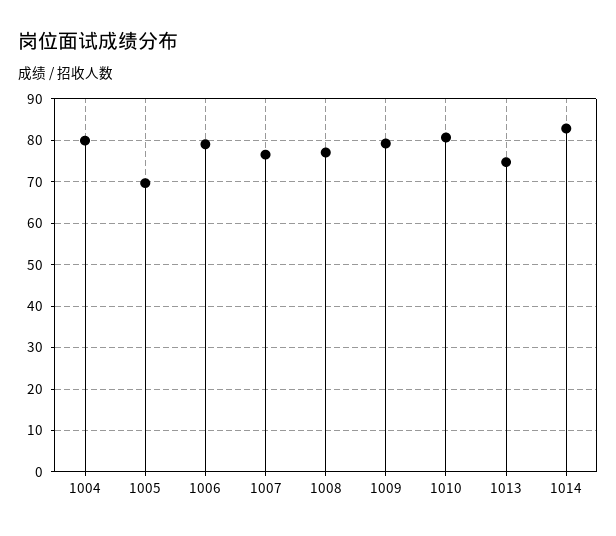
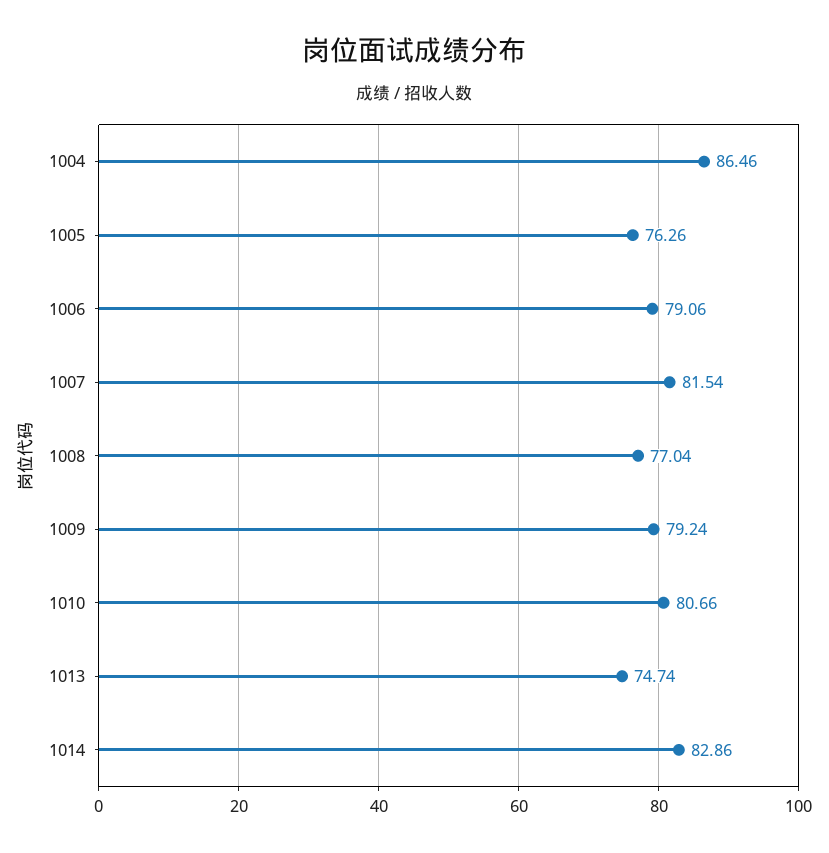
  {
-   "1004": 80,
+   "1004": 86.46,
-   "1005": 70,
+   "1005": 76.26,
    "1006": 79.06,
-   "1007": 76,
+   "1007": 81.54,
    "1008": 77.04,
    "1009": 79.24,
    "1010": 80.66,
    "1013": 74.74,
    "1014": 82.86
  }

